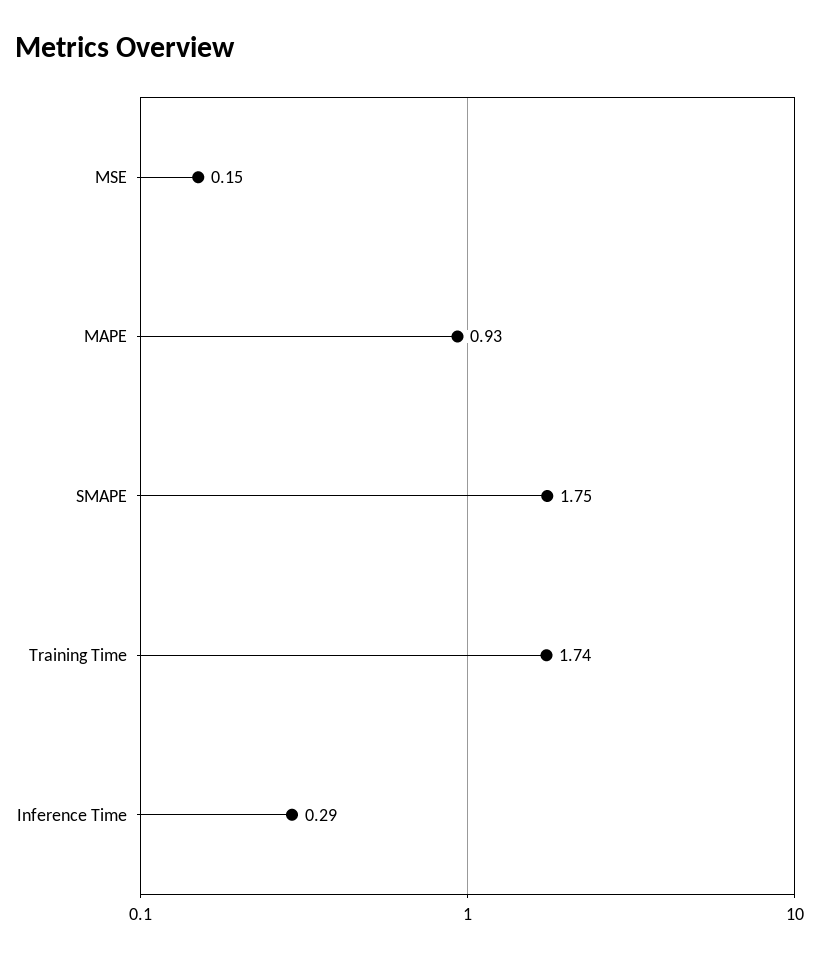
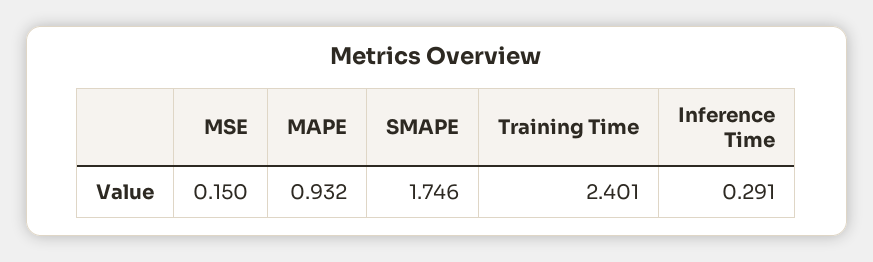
  {
    "MSE": 0.15,
    "MAPE": 0.932,
    "SMAPE": 1.746,
-   "Training Time": 1.74,
+   "Training Time": 2.401,
    "Inference Time": 0.291
  }

